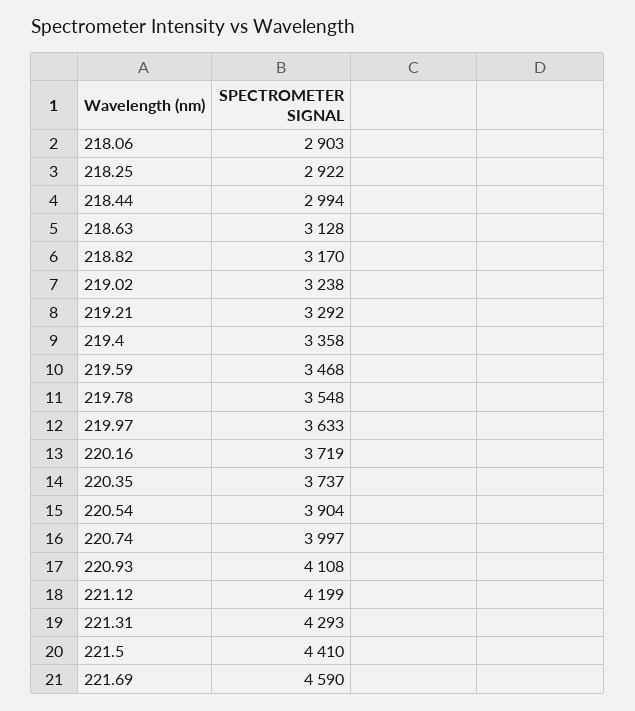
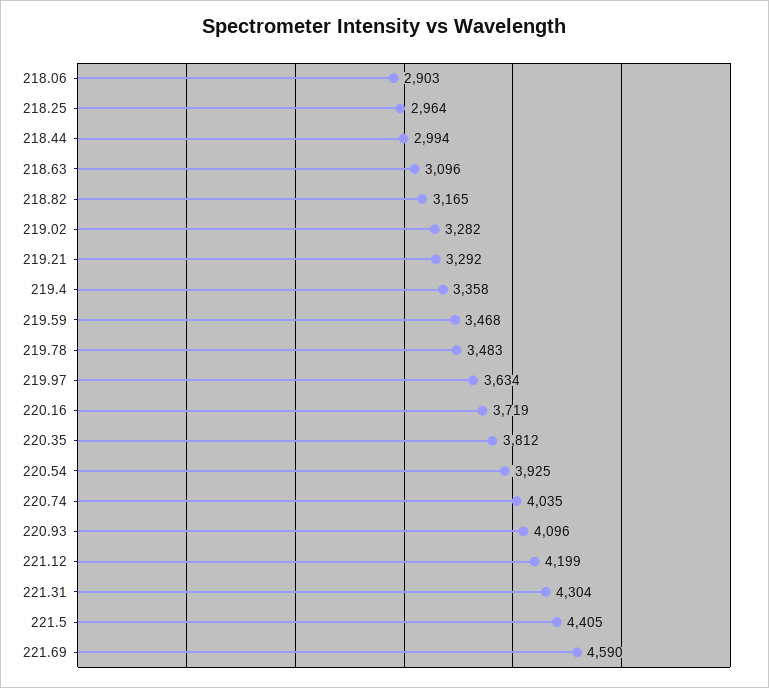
  {
    "218.06": 2903,
-   "218.25": 2922,
+   "218.25": 2964,
    "218.44": 2994,
-   "218.63": 3128,
+   "218.63": 3096,
-   "218.82": 3170,
+   "218.82": 3165,
-   "219.02": 3238,
+   "219.02": 3282,
    "219.21": 3292,
    "219.4": 3358,
    "219.59": 3468,
-   "219.78": 3548,
+   "219.78": 3483,
-   "219.97": 3633,
+   "219.97": 3634,
    "220.16": 3719,
-   "220.35": 3737,
+   "220.35": 3812,
-   "220.54": 3904,
+   "220.54": 3925,
-   "220.74": 3997,
+   "220.74": 4035,
-   "220.93": 4108,
+   "220.93": 4096,
    "221.12": 4199,
-   "221.31": 4293,
+   "221.31": 4304,
-   "221.5": 4410,
+   "221.5": 4405,
    "221.69": 4590
  }

